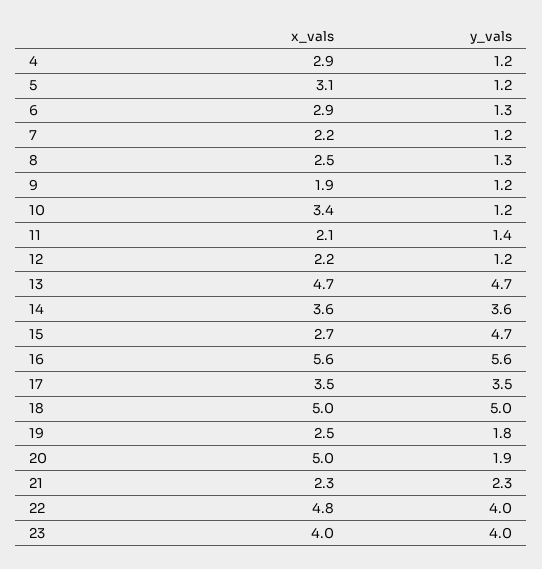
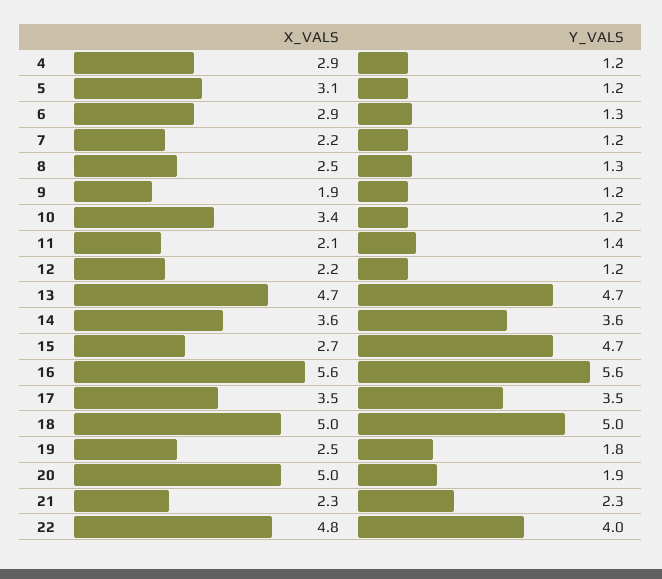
  {
    "x_vals": {
      "4": 2.9,
      "5": 3.1,
      "6": 2.9,
      "7": 2.2,
      "8": 2.5,
      "9": 1.9,
      "10": 3.4,
      "11": 2.1,
      "12": 2.2,
      "13": 4.7,
      "14": 3.6,
      "15": 2.7,
      "16": 5.6,
      "17": 3.5,
      "18": 5,
      "19": 2.5,
      "20": 5,
      "21": 2.3,
-     "22": 4.8,
+     "22": 4.8
-     "23": 4
    },
    "y_vals": {
      "4": 1.2,
      "5": 1.2,
      "6": 1.3,
      "7": 1.2,
      "8": 1.3,
      "9": 1.2,
      "10": 1.2,
      "11": 1.4,
      "12": 1.2,
      "13": 4.7,
      "14": 3.6,
      "15": 4.7,
      "16": 5.6,
      "17": 3.5,
      "18": 5,
      "19": 1.8,
      "20": 1.9,
      "21": 2.3,
-     "22": 4,
+     "22": 4
-     "23": 4
    }
  }

